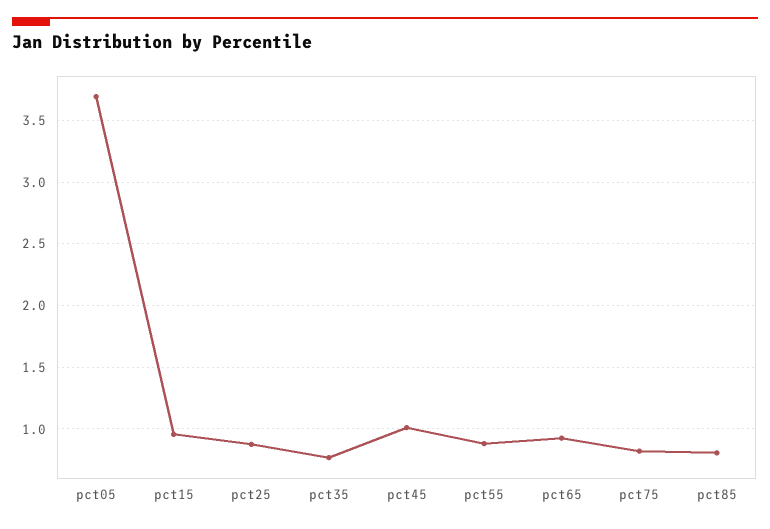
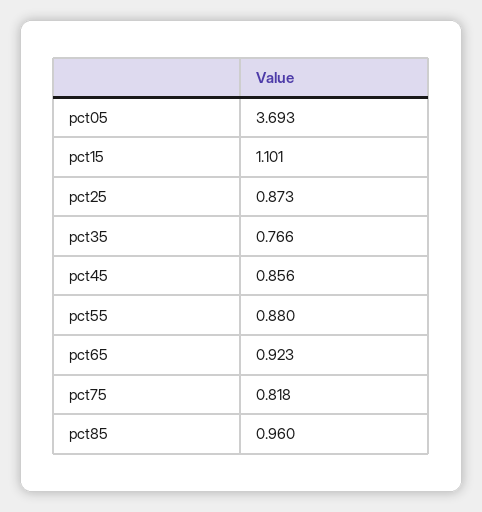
  {
    "pct05": 3.693,
-   "pct15": 0.95,
+   "pct15": 1.101,
    "pct25": 0.873,
    "pct35": 0.766,
-   "pct45": 1,
+   "pct45": 0.856,
    "pct55": 0.88,
    "pct65": 0.923,
    "pct75": 0.818,
-   "pct85": 0.8
+   "pct85": 0.96
  }

